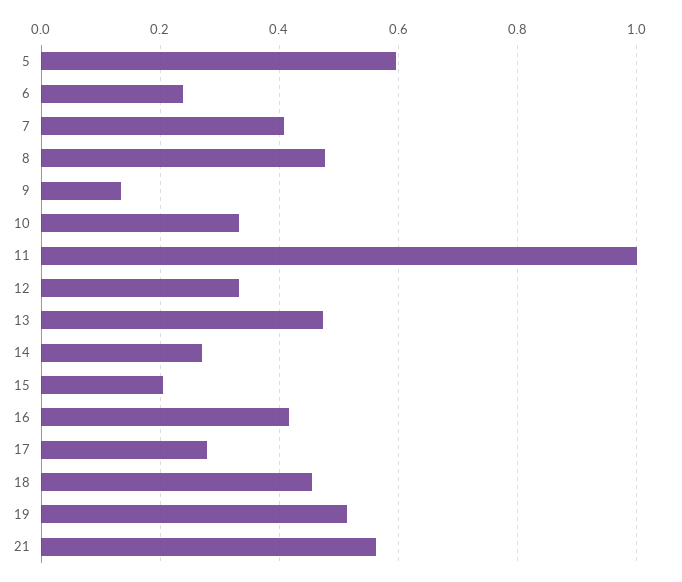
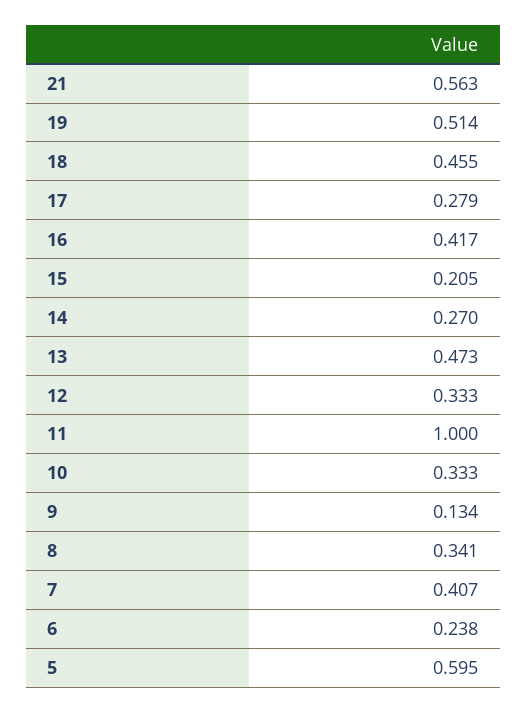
  {
    "5": 0.595,
    "6": 0.238,
    "7": 0.407,
-   "8": 0.48,
+   "8": 0.341,
    "9": 0.134,
    "10": 0.333,
    "11": 1,
    "12": 0.333,
    "13": 0.473,
    "14": 0.27,
    "15": 0.205,
    "16": 0.417,
    "17": 0.279,
    "18": 0.455,
    "19": 0.514,
    "21": 0.563
  }

